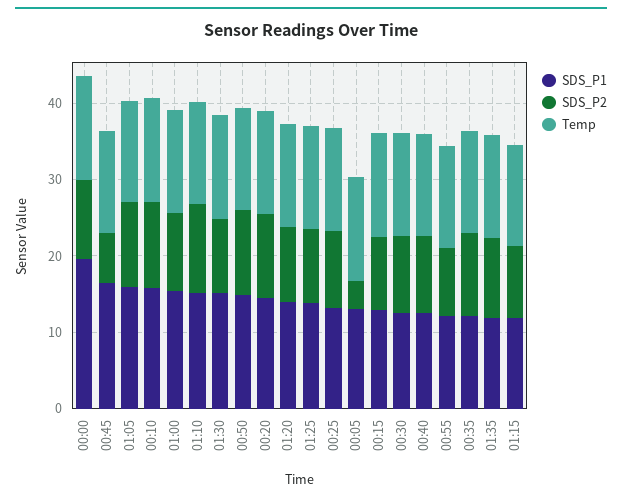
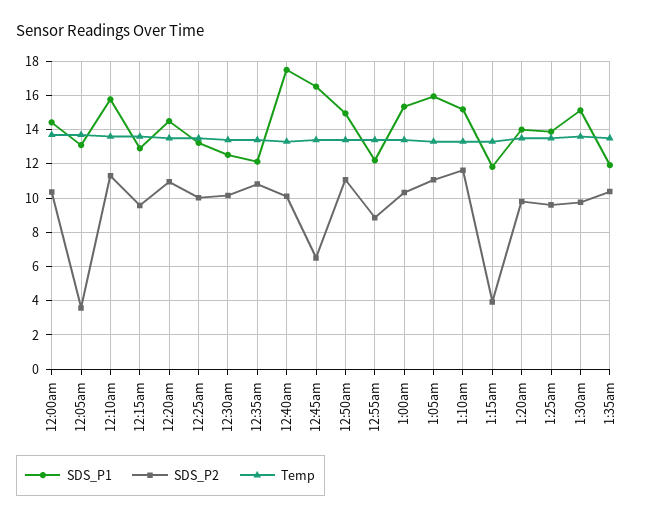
  {
    "SDS_P1": {
-     "00:00": 20,
+     "00:00": 14.5,
      "00:45": 16.5,
      "01:05": 16,
      "00:10": 16,
      "01:00": 15.5,
      "01:10": 15,
      "01:30": 15,
      "00:50": 15,
      "00:20": 14.5,
      "01:20": 14,
      "01:25": 14,
      "00:25": 13,
      "00:05": 13,
      "00:15": 13,
      "00:30": 12.5,
-     "00:40": 12,
+     "00:40": 17.5,
      "00:55": 12,
      "00:35": 12,
      "01:35": 12,
      "01:15": 12
    },
    "SDS_P2": {
      "00:00": 10.5,
      "00:45": 6.5,
      "01:05": 11,
      "00:10": 11.5,
      "01:00": 10.5,
      "01:10": 11.5,
      "01:30": 10,
      "00:50": 11,
      "00:20": 11,
      "01:20": 10,
      "01:25": 9.5,
      "00:25": 10,
      "00:05": 3.5,
      "00:15": 9.5,
      "00:30": 10,
      "00:40": 10,
      "00:55": 9,
      "00:35": 11,
      "01:35": 10.5,
-     "01:15": 10
+     "01:15": 4
    },
    "Temp": {
      "00:00": 13.5,
      "00:45": 13.5,
      "01:05": 13.5,
      "00:10": 13.5,
      "01:00": 13.5,
      "01:10": 13.5,
      "01:30": 13.5,
      "00:50": 13.5,
      "00:20": 13.5,
      "01:20": 13.5,
      "01:25": 13.5,
      "00:25": 13.5,
      "00:05": 13.5,
      "00:15": 13.5,
      "00:30": 13.5,
      "00:40": 13.5,
      "00:55": 13.5,
      "00:35": 13.5,
      "01:35": 13.5,
      "01:15": 13.5
    }
  }

